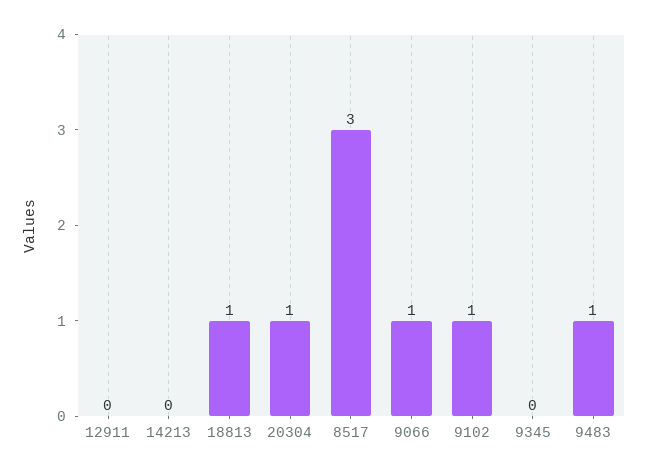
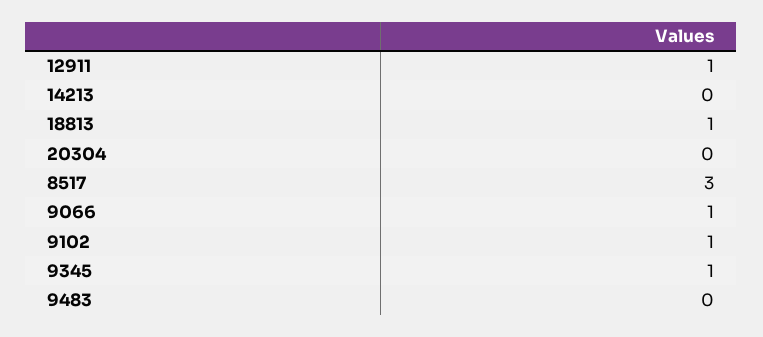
  {
-   "12911": 0,
+   "12911": 1,
    "14213": 0,
    "18813": 1,
-   "20304": 1,
+   "20304": 0,
    "8517": 3,
    "9066": 1,
    "9102": 1,
-   "9345": 0,
+   "9345": 1,
-   "9483": 1
+   "9483": 0
  }

